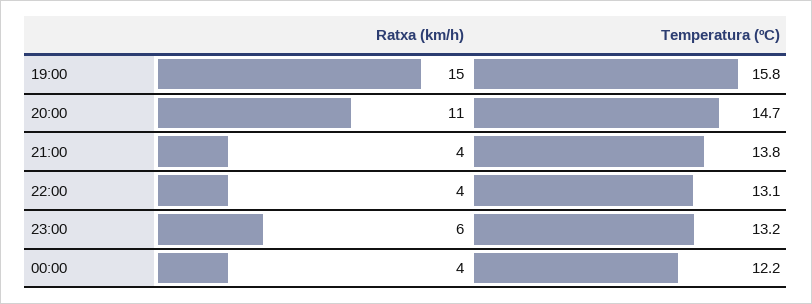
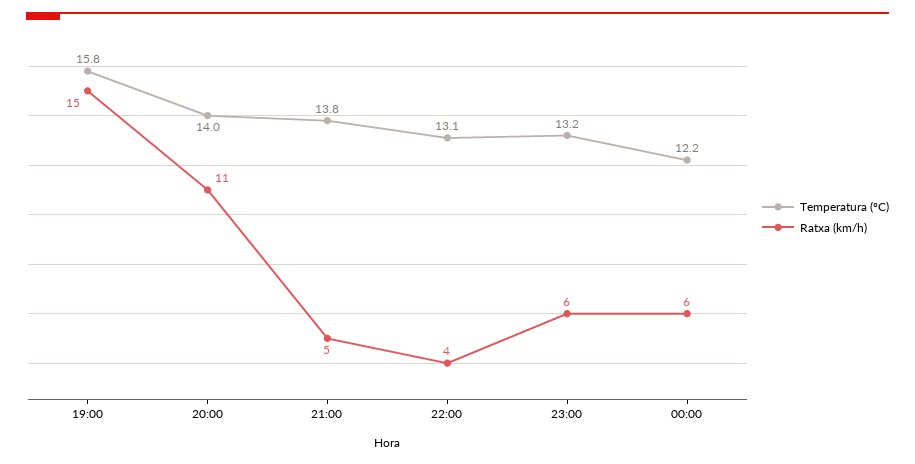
  {
    "Ratxa (km/h)": {
      "19:00": 15,
      "20:00": 11,
-     "21:00": 4,
+     "21:00": 5,
      "22:00": 4,
      "23:00": 6,
-     "00:00": 4
+     "00:00": 6
    },
    "Temperatura (ºC)": {
      "19:00": 15.8,
-     "20:00": 14.7,
+     "20:00": 14,
      "21:00": 13.8,
      "22:00": 13.1,
      "23:00": 13.2,
      "00:00": 12.2
    }
  }

